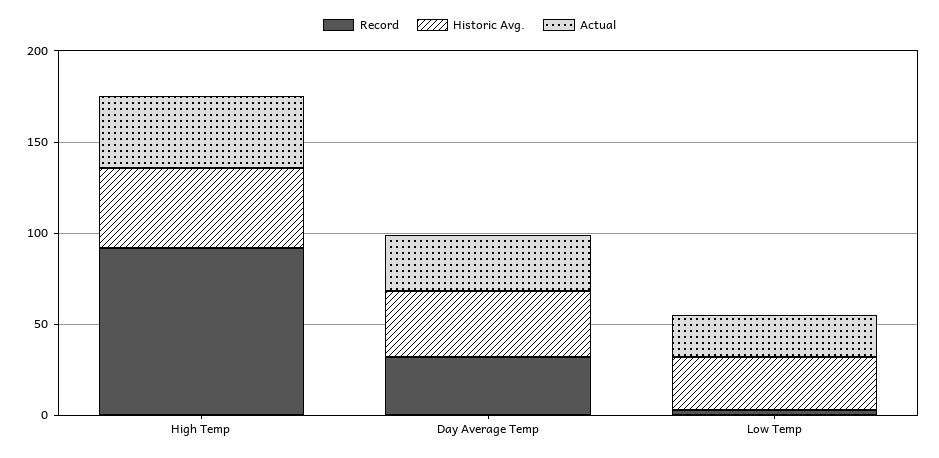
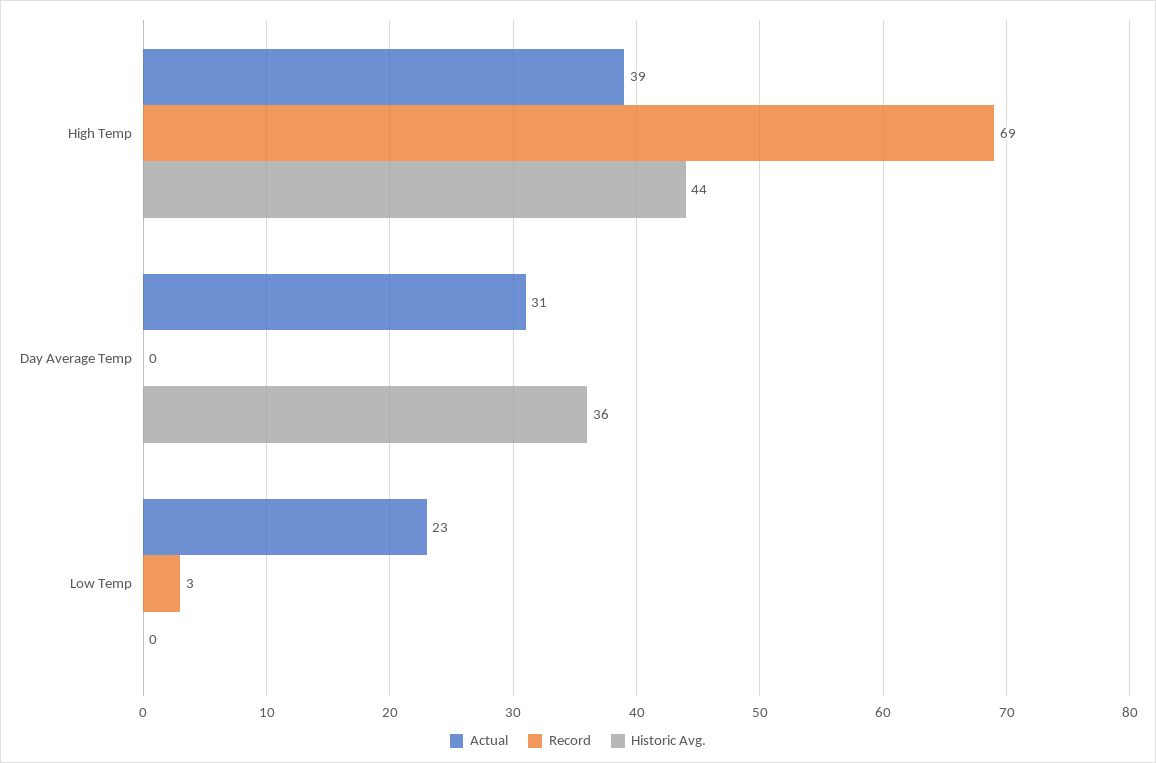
  {
    "Record": {
-     "High Temp": 90,
+     "High Temp": 69,
-     "Day Average Temp": 30,
+     "Day Average Temp": 0,
      "Low Temp": 3
    },
    "Historic Avg.": {
      "High Temp": 44,
      "Day Average Temp": 36,
-     "Low Temp": 30
+     "Low Temp": 0
    },
    "Actual": {
      "High Temp": 39,
      "Day Average Temp": 31,
      "Low Temp": 23
    }
  }

